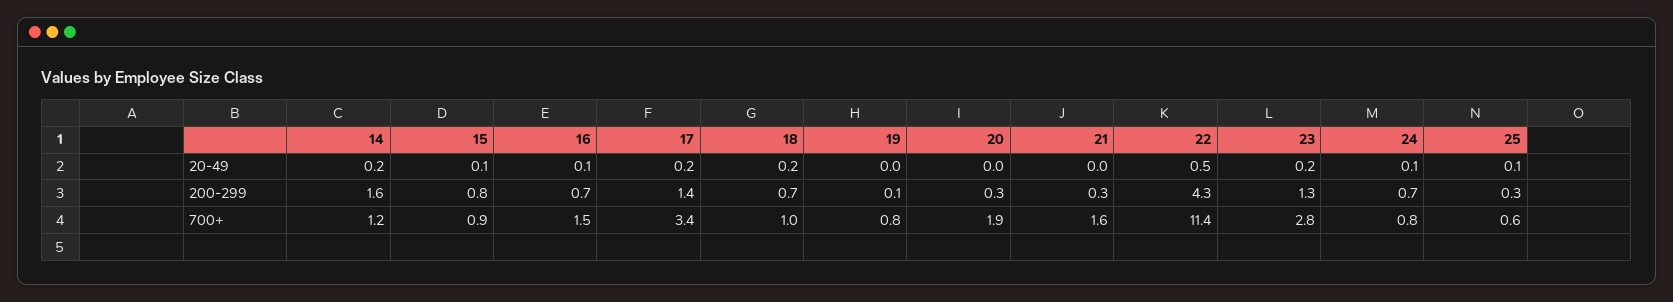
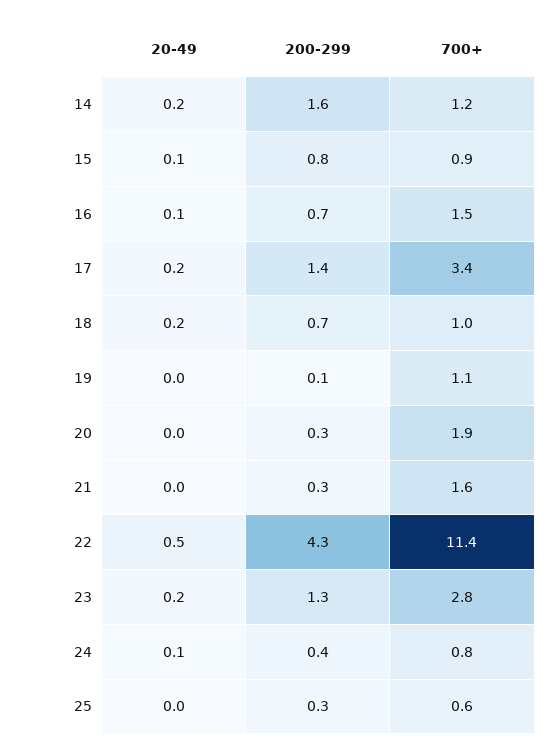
  {
    "14": {
      "20-49": 0.2,
      "200-299": 1.6,
      "700+": 1.2
    },
    "15": {
      "20-49": 0.1,
      "200-299": 0.8,
      "700+": 0.9
    },
    "16": {
      "20-49": 0.1,
      "200-299": 0.7,
      "700+": 1.5
    },
    "17": {
      "20-49": 0.2,
      "200-299": 1.4,
      "700+": 3.4
    },
    "18": {
      "20-49": 0.2,
      "200-299": 0.7,
      "700+": 1
    },
    "19": {
      "20-49": 0,
      "200-299": 0.1,
-     "700+": 0.8
+     "700+": 1.1
    },
    "20": {
      "20-49": 0,
      "200-299": 0.3,
      "700+": 1.9
    },
    "21": {
      "20-49": 0,
      "200-299": 0.3,
      "700+": 1.6
    },
    "22": {
      "20-49": 0.5,
      "200-299": 4.3,
      "700+": 11.4
    },
    "23": {
      "20-49": 0.2,
      "200-299": 1.3,
      "700+": 2.8
    },
    "24": {
      "20-49": 0.1,
-     "200-299": 0.7,
+     "200-299": 0.4,
      "700+": 0.8
    },
    "25": {
-     "20-49": 0.1,
+     "20-49": 0,
      "200-299": 0.3,
      "700+": 0.6
    }
  }

